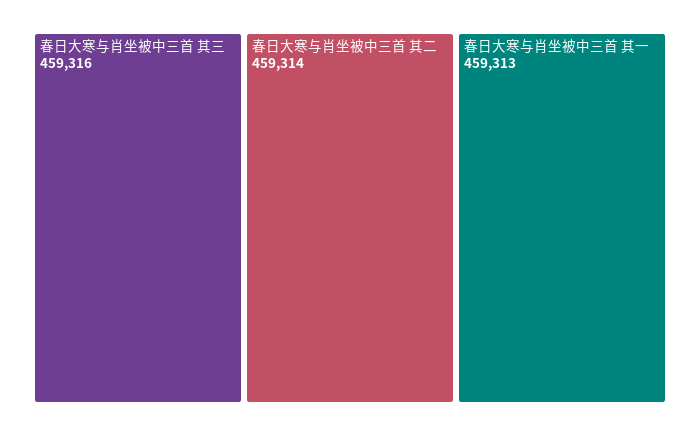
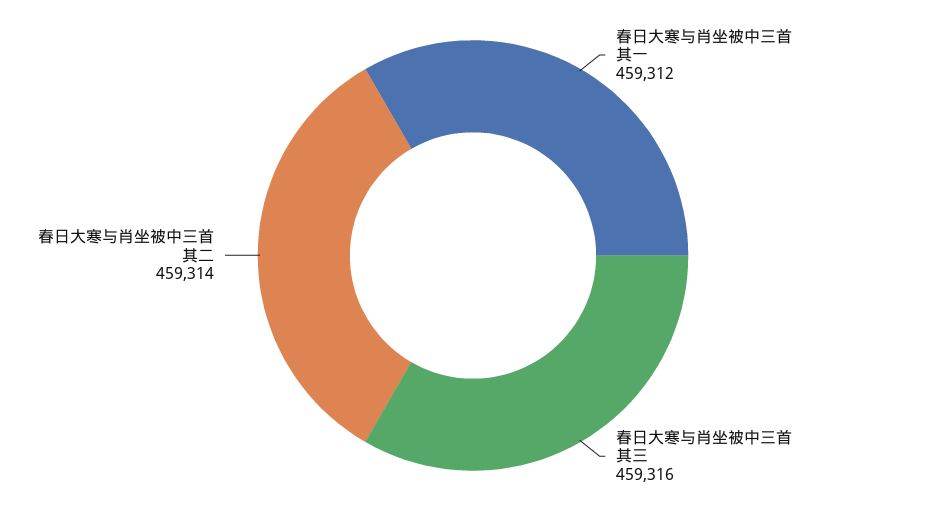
  {
    "春日大寒与肖坐被中三首 其三": 459316,
    "春日大寒与肖坐被中三首 其二": 459314,
-   "春日大寒与肖坐被中三首 其一": 459313
+   "春日大寒与肖坐被中三首 其一": 459312
  }

